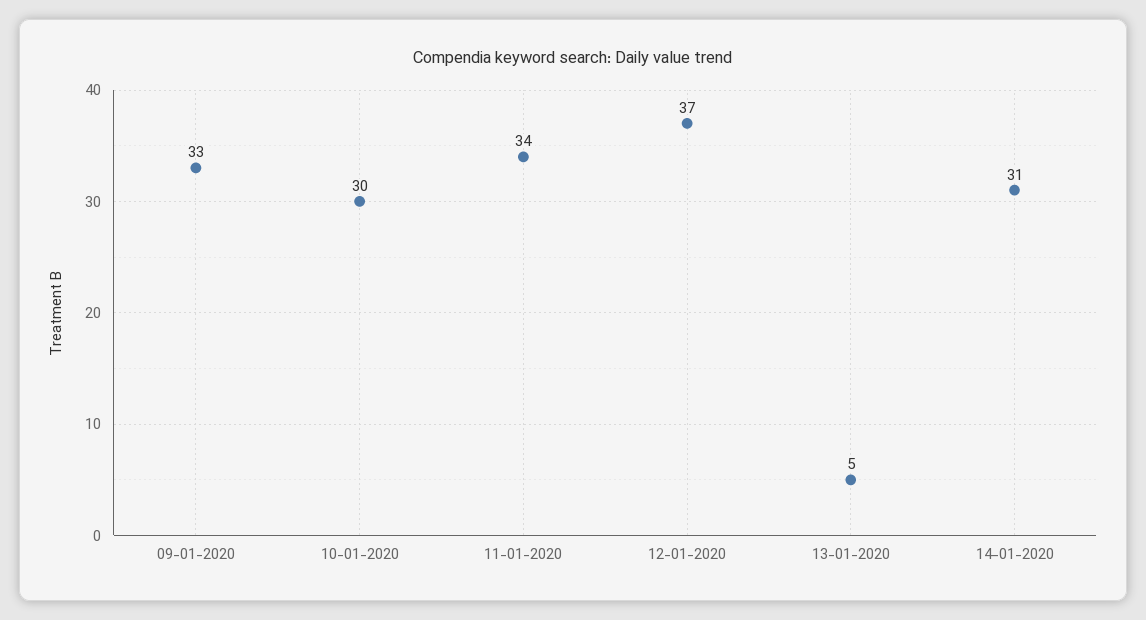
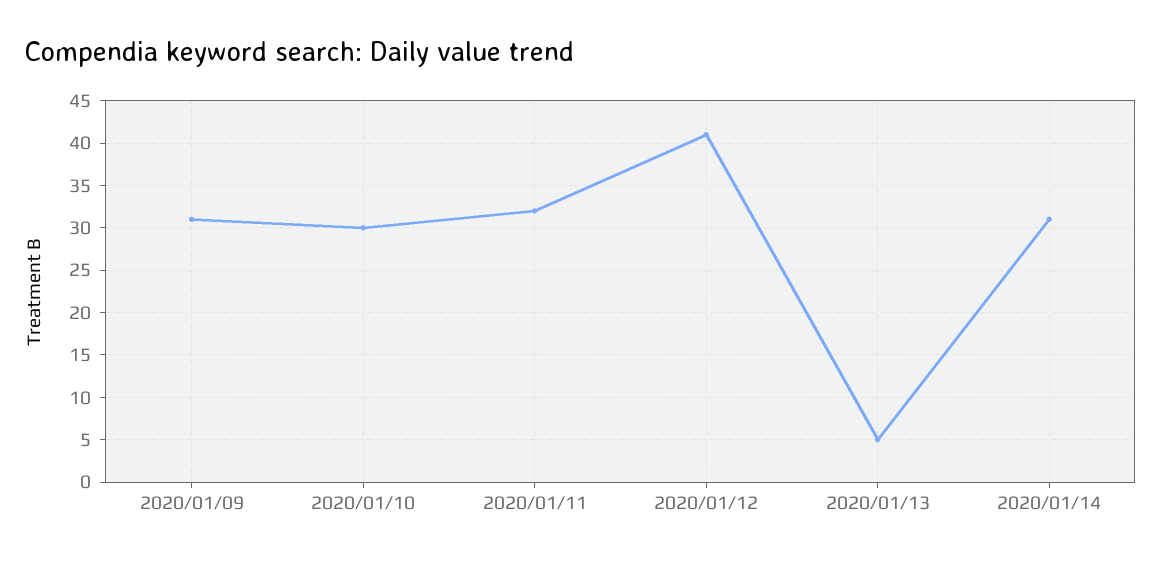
  {
-   "09-01-2020": 33,
+   "09-01-2020": 31,
    "10-01-2020": 30,
-   "11-01-2020": 34,
+   "11-01-2020": 32,
-   "12-01-2020": 37,
+   "12-01-2020": 41,
    "13-01-2020": 5,
    "14-01-2020": 31
  }

